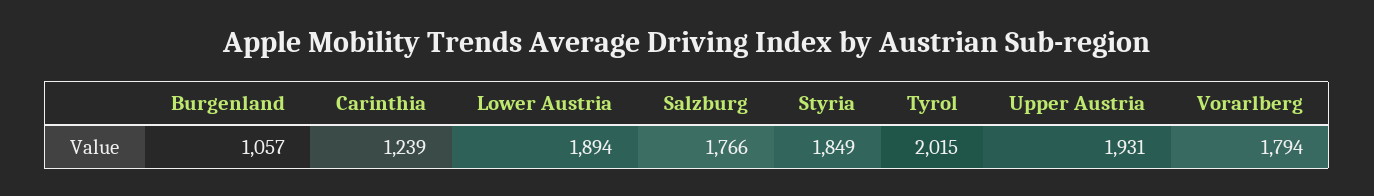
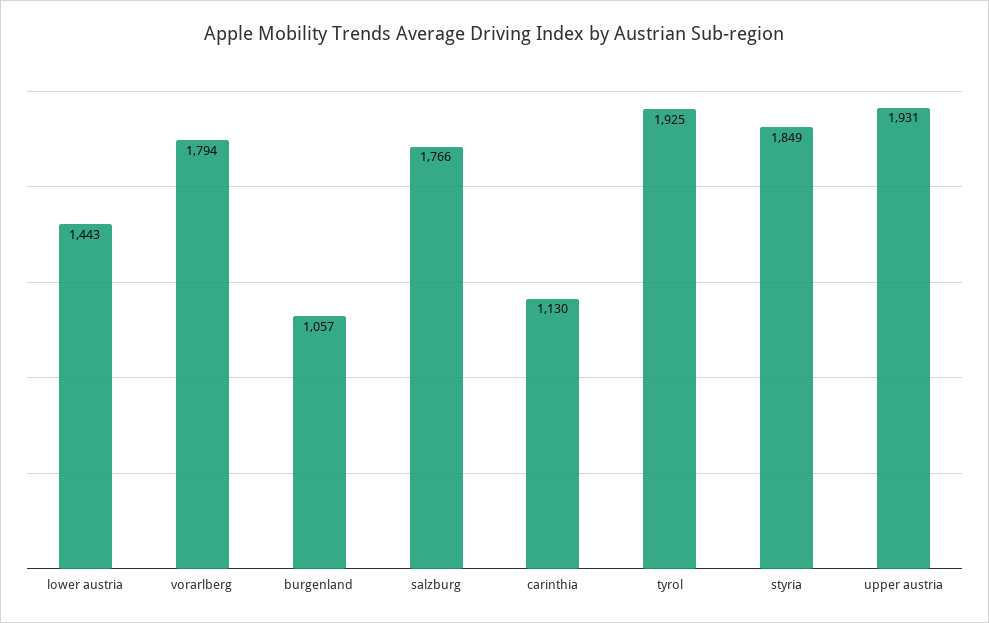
  {
    "Burgenland": 1057,
-   "Carinthia": 1239,
+   "Carinthia": 1130,
-   "Lower Austria": 1894,
+   "Lower Austria": 1443,
    "Salzburg": 1766,
    "Styria": 1849,
-   "Tyrol": 2015,
+   "Tyrol": 1925,
    "Upper Austria": 1931,
    "Vorarlberg": 1794
  }

